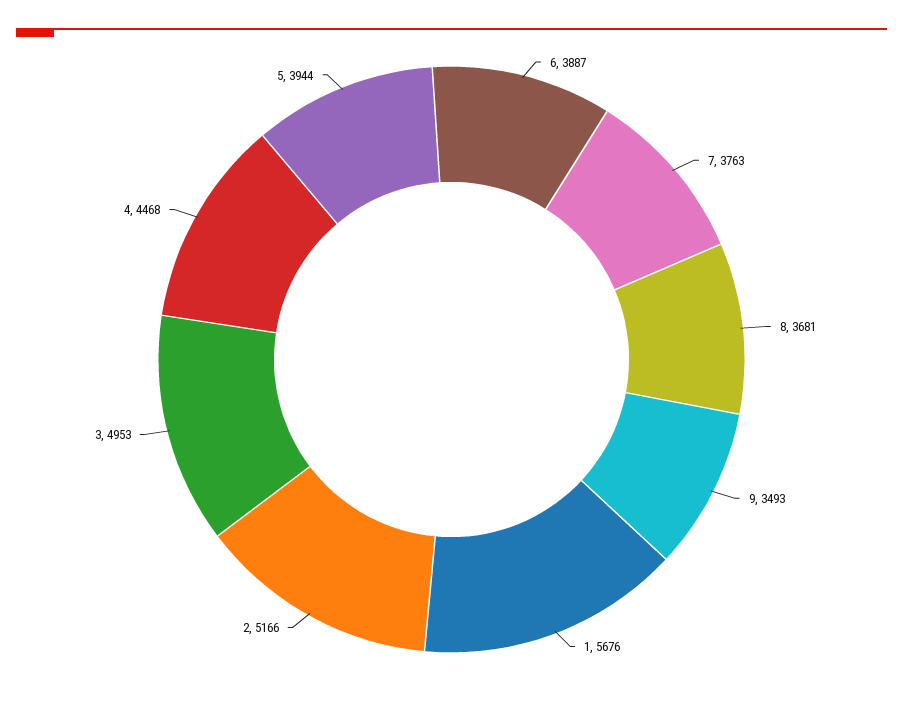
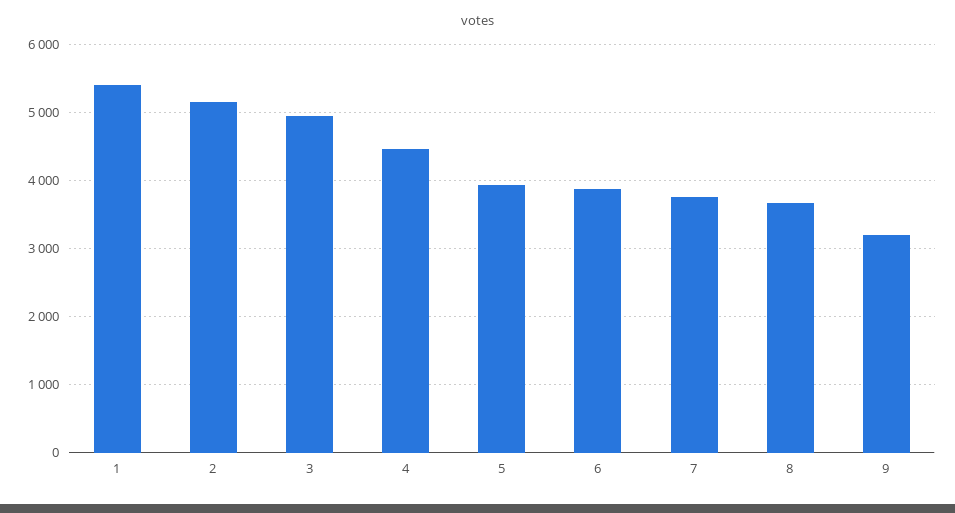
  {
    "6": 3887,
    "7": 3763,
    "8": 3681,
-   "9": 3493,
+   "9": 3200,
-   "1": 5676,
+   "1": 5400,
    "2": 5166,
    "3": 4953,
    "4": 4468,
    "5": 3944
  }

